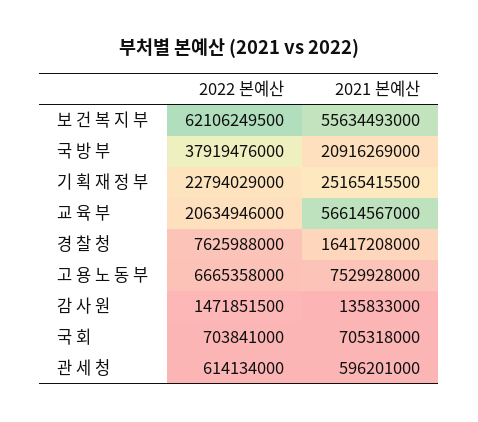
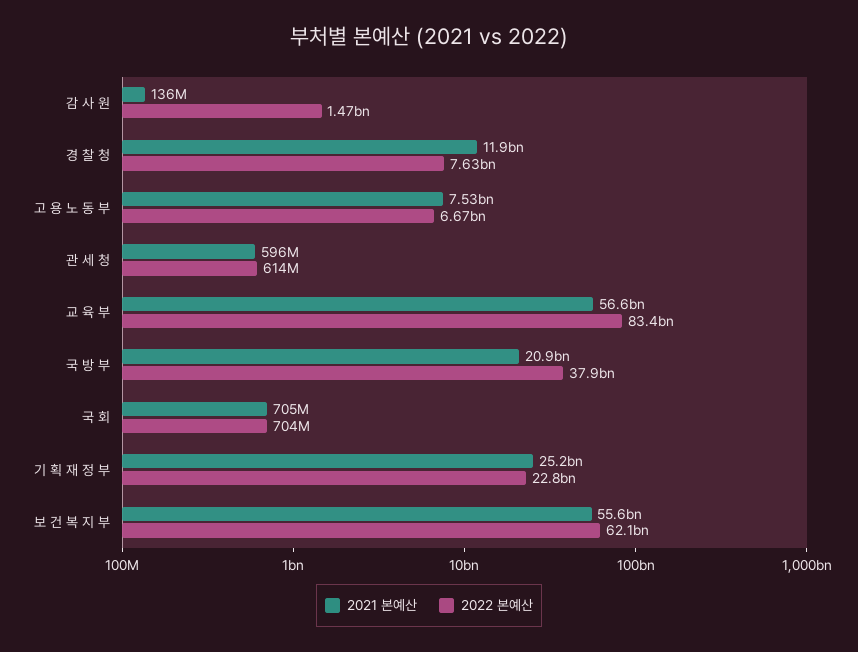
  {
    "2022 본예산": {
      "보 건 복 지 부": 62106249500,
      "국 방 부": 37919476000,
      "기 획 재 정 부": 22794029000,
-     "교 육 부": 20634946000,
+     "교 육 부": 83400000000,
      "경 찰 청": 7625988000,
      "고 용 노 동 부": 6665358000,
      "감 사 원": 1471851500,
      "국 회": 703841000,
      "관 세 청": 614134000
    },
    "2021 본예산": {
      "보 건 복 지 부": 55634493000,
      "국 방 부": 20916269000,
      "기 획 재 정 부": 25165415500,
      "교 육 부": 56614567000,
-     "경 찰 청": 16417208000,
+     "경 찰 청": 11900000000,
      "고 용 노 동 부": 7529928000,
      "감 사 원": 135833000,
      "국 회": 705318000,
      "관 세 청": 596201000
    }
  }

